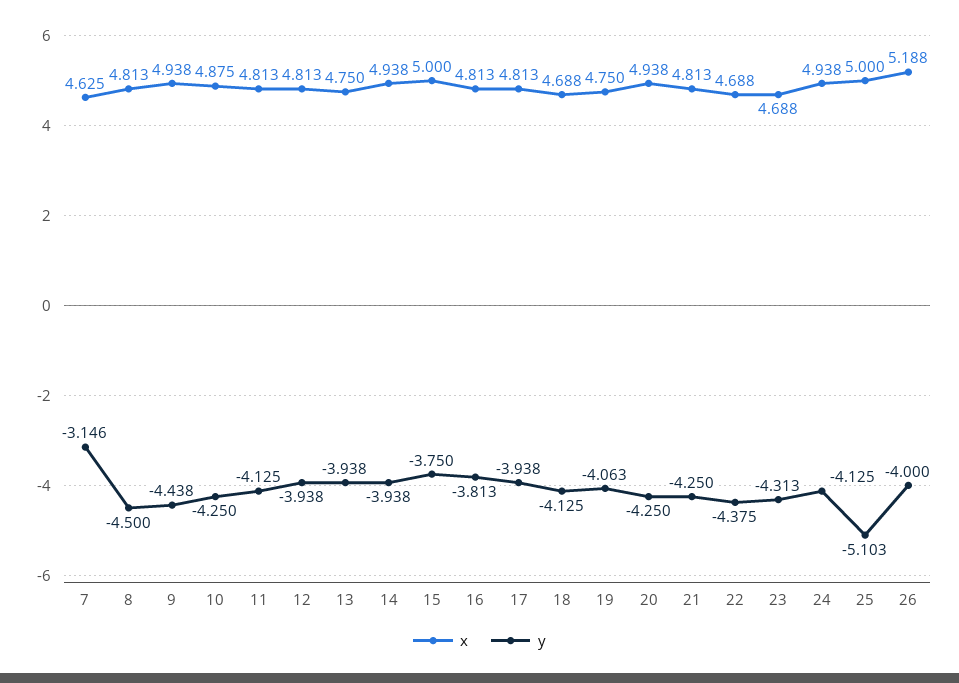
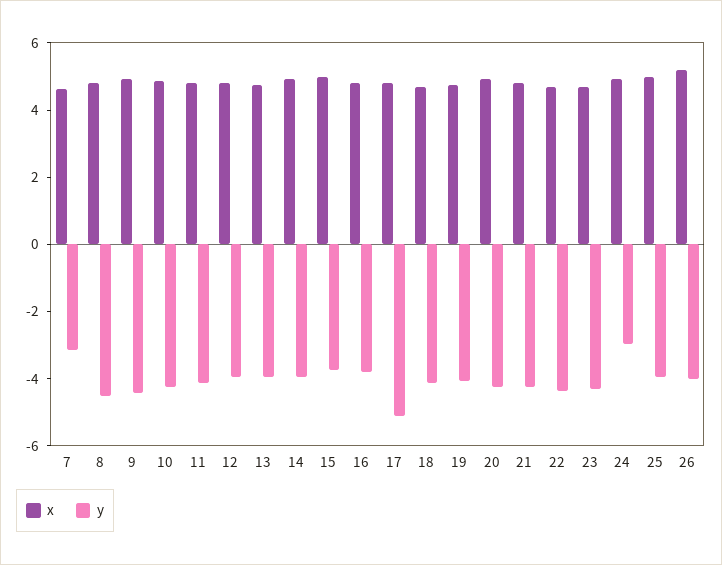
  {
    "x": {
      "7": 4.625,
      "8": 4.813,
      "9": 4.938,
      "10": 4.875,
      "11": 4.813,
      "12": 4.813,
      "13": 4.75,
      "14": 4.938,
      "15": 5,
      "16": 4.813,
      "17": 4.813,
      "18": 4.688,
      "19": 4.75,
      "20": 4.938,
      "21": 4.813,
      "22": 4.688,
      "23": 4.688,
      "24": 4.938,
      "25": 5,
      "26": 5.188
    },
    "y": {
      "7": -3.146,
      "8": -4.5,
      "9": -4.438,
      "10": -4.25,
      "11": -4.125,
      "12": -3.938,
      "13": -3.938,
      "14": -3.938,
      "15": -3.75,
      "16": -3.813,
-     "17": -3.938,
+     "17": -5,
      "18": -4.125,
      "19": -4.063,
      "20": -4.25,
      "21": -4.25,
      "22": -4.375,
      "23": -4.313,
-     "24": -4.125,
+     "24": -3,
-     "25": -5.103,
+     "25": -4,
      "26": -4
    }
  }

